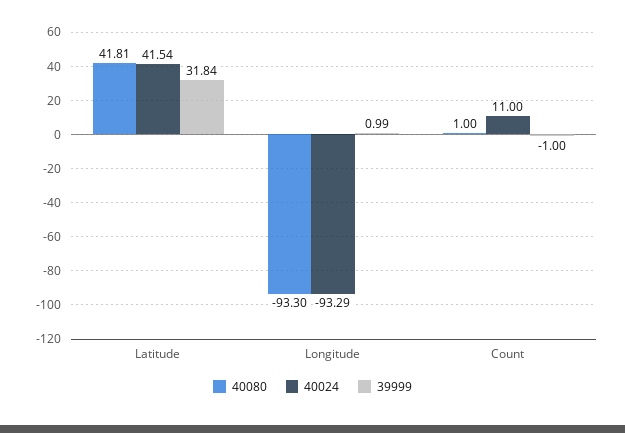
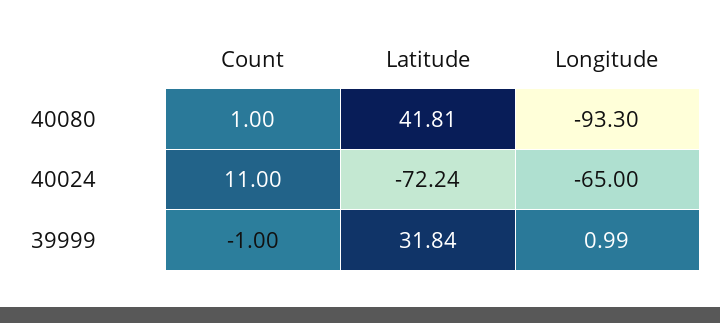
  {
    "40080": {
      "Latitude": 41.81,
      "Longitude": -93.3,
      "Count": 1
    },
    "40024": {
-     "Latitude": 41.54,
+     "Latitude": -72.24,
-     "Longitude": -93.29,
+     "Longitude": -65,
      "Count": 11
    },
    "39999": {
      "Latitude": 31.84,
      "Longitude": 0.99,
      "Count": -1
    }
  }

